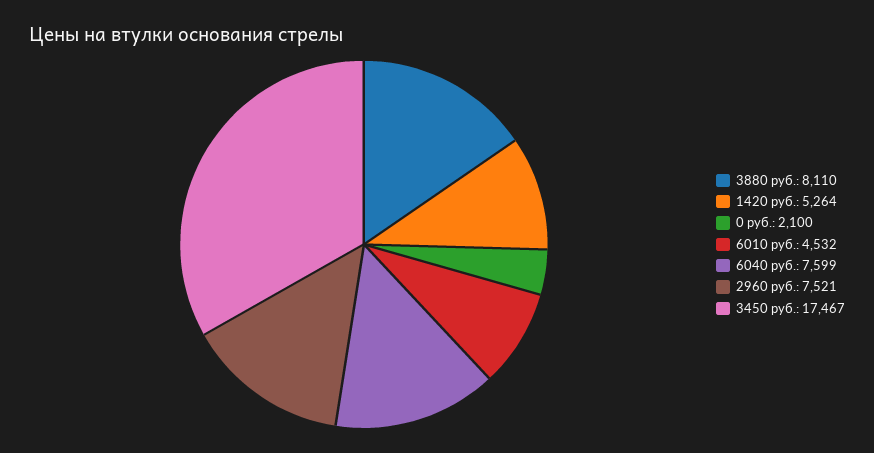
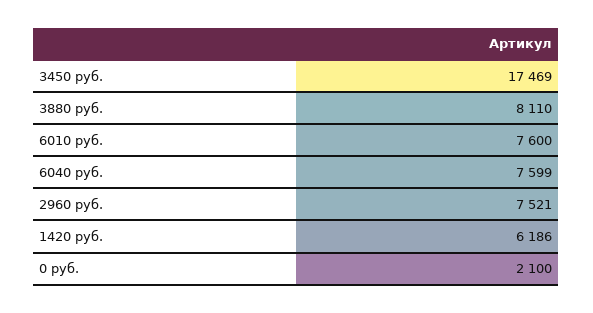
  {
    "3880 руб.": 8110,
-   "1420 руб.": 5264,
+   "1420 руб.": 6186,
    "0 руб.": 2100,
-   "6010 руб.": 4532,
+   "6010 руб.": 7600,
    "6040 руб.": 7599,
    "2960 руб.": 7521,
-   "3450 руб.": 17467
+   "3450 руб.": 17469
  }

